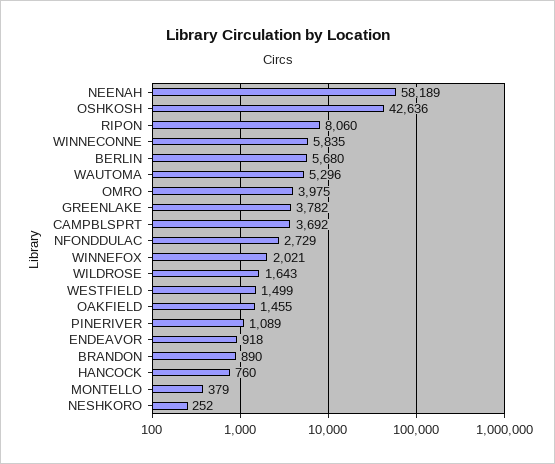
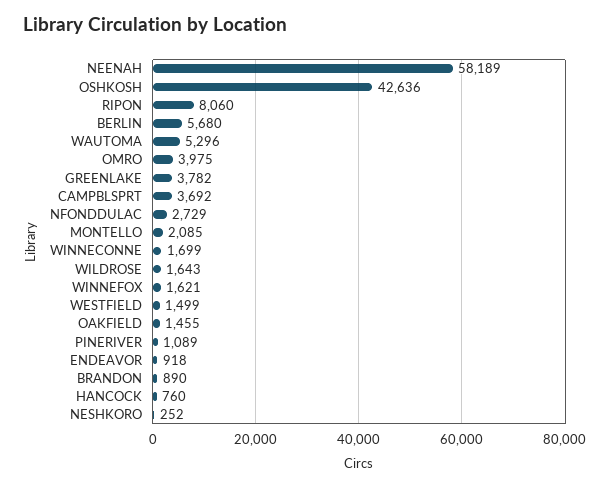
  {
    "NEENAH": 58189,
    "OSHKOSH": 42636,
    "RIPON": 8060,
-   "WINNECONNE": 5835,
+   "WINNECONNE": 1699,
    "BERLIN": 5680,
    "WAUTOMA": 5296,
    "OMRO": 3975,
    "GREENLAKE": 3782,
    "CAMPBLSPRT": 3692,
    "NFONDDULAC": 2729,
-   "WINNEFOX": 2021,
+   "WINNEFOX": 1621,
    "WILDROSE": 1643,
    "WESTFIELD": 1499,
    "OAKFIELD": 1455,
    "PINERIVER": 1089,
    "ENDEAVOR": 918,
    "BRANDON": 890,
    "HANCOCK": 760,
-   "MONTELLO": 379,
+   "MONTELLO": 2085,
    "NESHKORO": 252
  }

